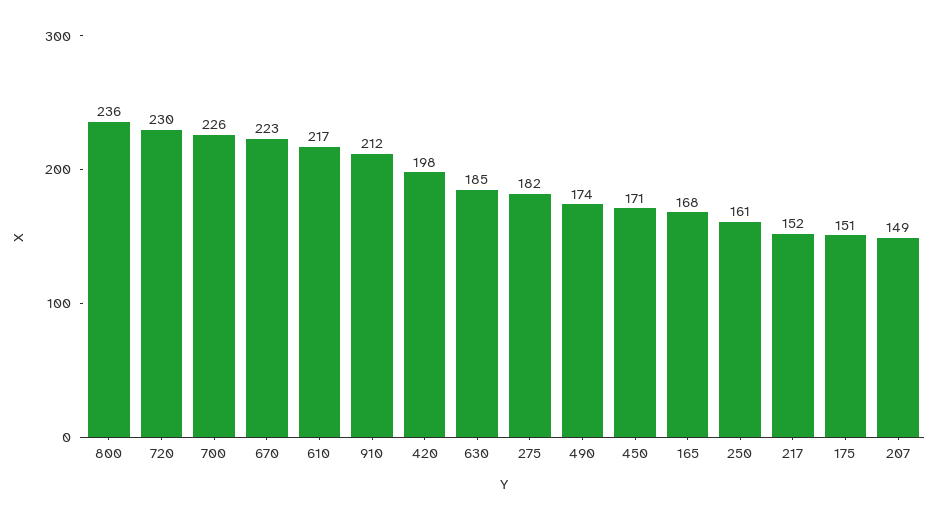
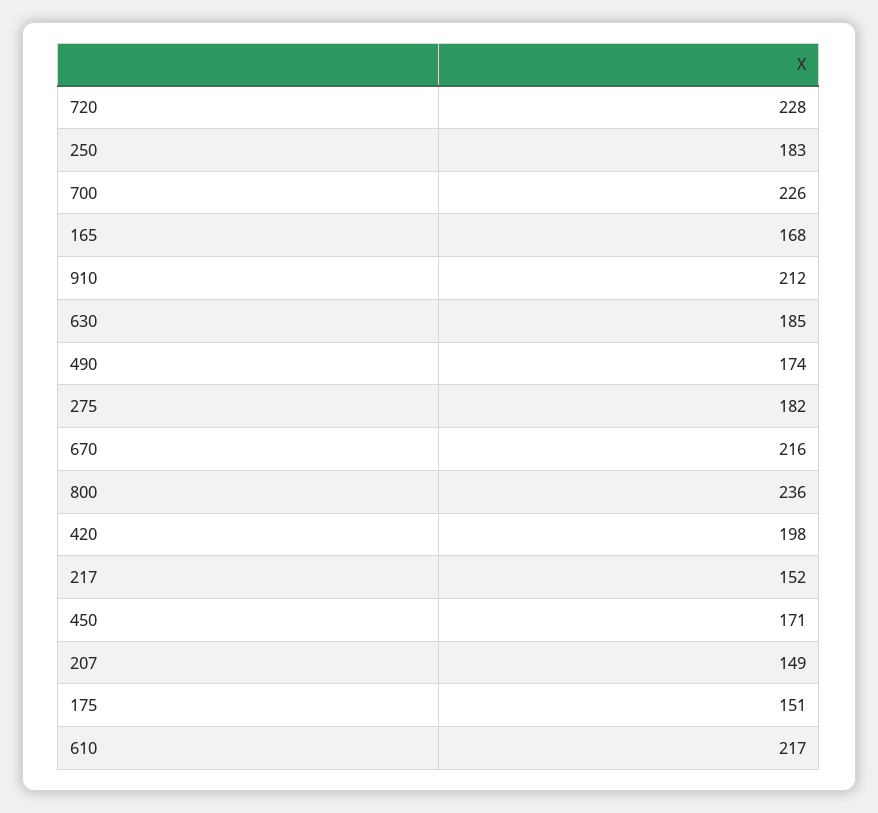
  {
    "800": 236,
-   "720": 230,
+   "720": 228,
    "700": 226,
-   "670": 223,
+   "670": 216,
    "610": 217,
    "910": 212,
    "420": 198,
    "630": 185,
    "275": 182,
    "490": 174,
    "450": 171,
    "165": 168,
-   "250": 161,
+   "250": 183,
    "217": 152,
    "175": 151,
    "207": 149
  }

